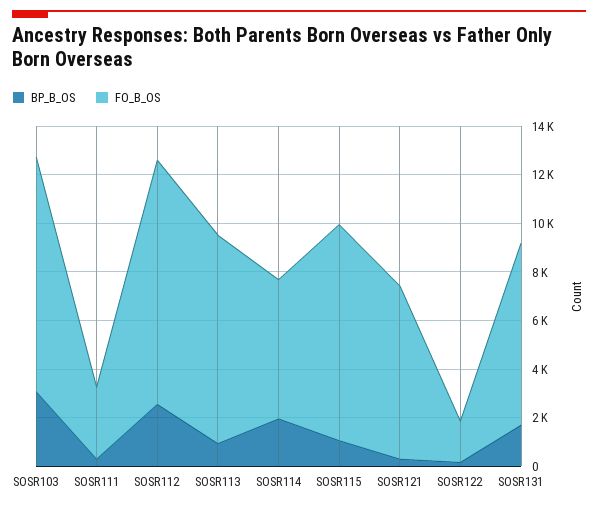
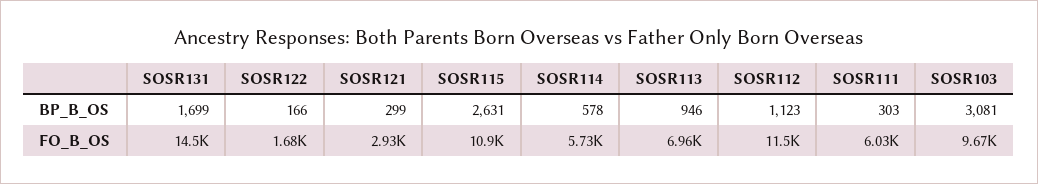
  {
    "BP_B_OS": {
      "SOSR103": 3081,
      "SOSR111": 303,
-     "SOSR112": 2500,
+     "SOSR112": 1123,
      "SOSR113": 946,
-     "SOSR114": 2000,
+     "SOSR114": 578,
-     "SOSR115": 1000,
+     "SOSR115": 2631,
      "SOSR121": 299,
      "SOSR122": 166,
      "SOSR131": 1699
    },
    "FO_B_OS": {
      "SOSR103": 9670,
-     "SOSR111": 3000,
+     "SOSR111": 6030,
-     "SOSR112": 10000,
+     "SOSR112": 11500,
-     "SOSR113": 8500,
+     "SOSR113": 6960,
      "SOSR114": 5730,
-     "SOSR115": 9000,
+     "SOSR115": 10900,
-     "SOSR121": 7000,
+     "SOSR121": 2930,
      "SOSR122": 1680,
-     "SOSR131": 7500
+     "SOSR131": 14500
    }
  }

